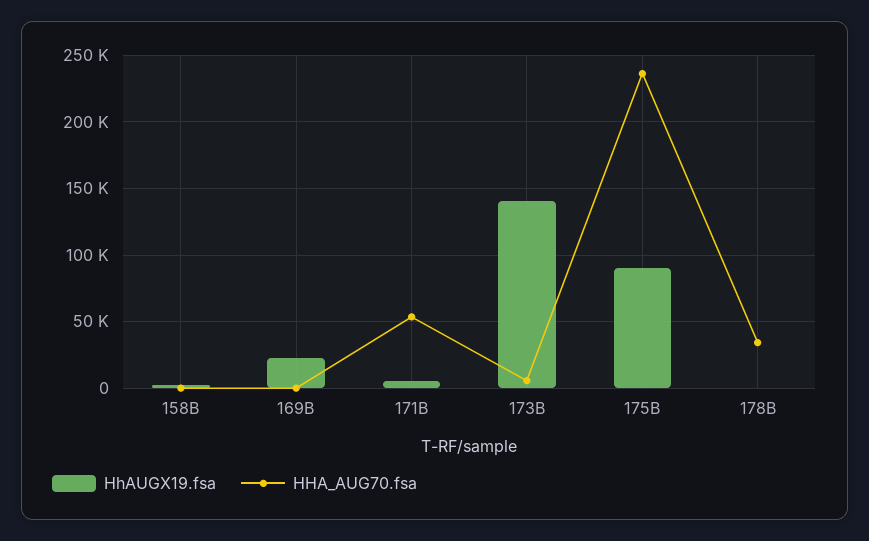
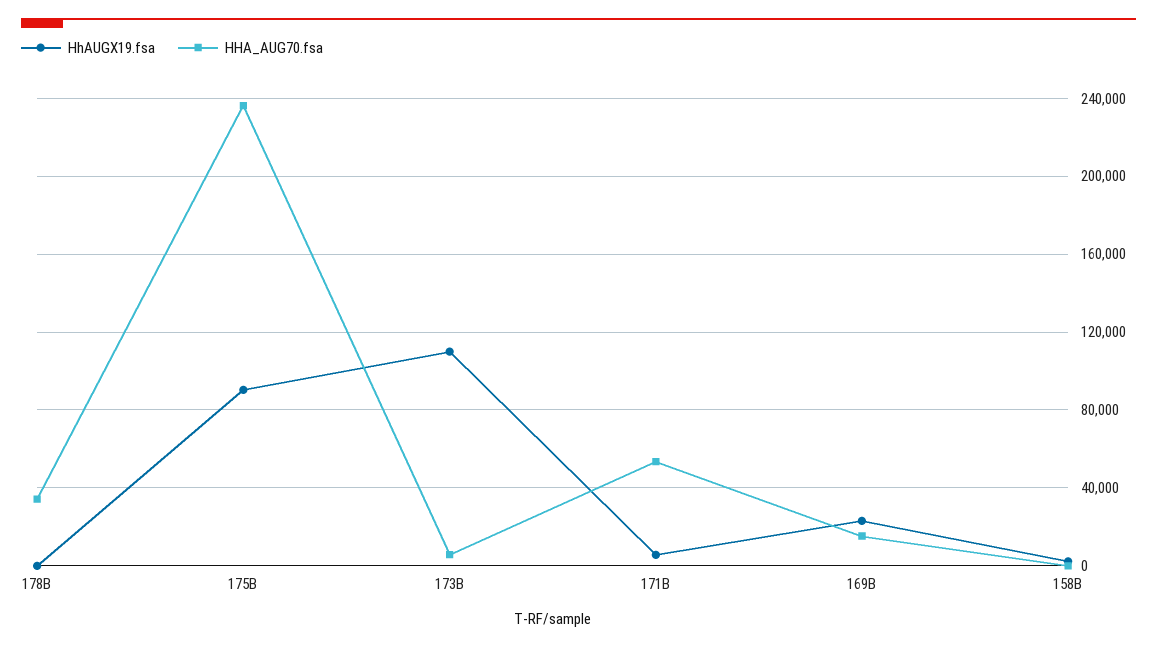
  {
    "HhAUGX19.fsa": {
      "158B": 0,
      "169B": 25000,
      "171B": 5000,
-     "173B": 140000,
+     "173B": 110000,
      "175B": 90000,
      "178B": 0
    },
    "HHA_AUG70.fsa": {
      "158B": 0,
-     "169B": 0,
+     "169B": 15000,
      "171B": 55000,
      "173B": 5000,
      "175B": 235000,
      "178B": 35000
    }
  }

